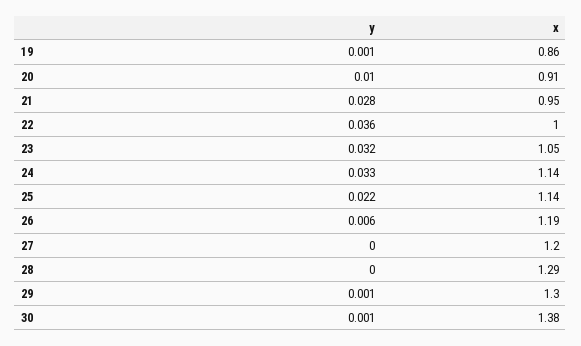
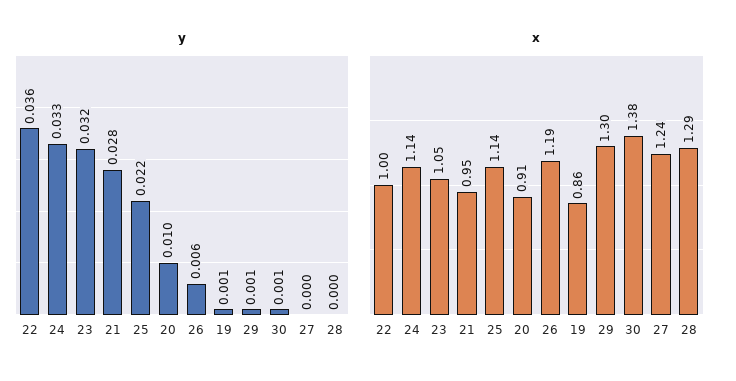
  {
    "y": {
      "19": 0.001,
      "20": 0.01,
      "21": 0.028,
      "22": 0.036,
      "23": 0.032,
      "24": 0.033,
      "25": 0.022,
      "26": 0.006,
      "27": 0,
      "28": 0,
      "29": 0.001,
      "30": 0.001
    },
    "x": {
      "19": 0.86,
      "20": 0.91,
      "21": 0.95,
      "22": 1,
      "23": 1.05,
      "24": 1.14,
      "25": 1.14,
      "26": 1.19,
-     "27": 1.2,
+     "27": 1.24,
      "28": 1.29,
      "29": 1.3,
      "30": 1.38
    }
  }

